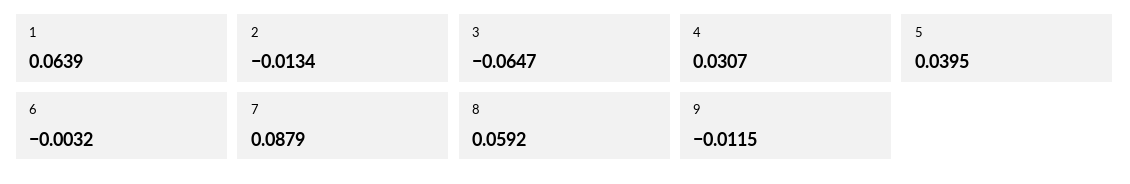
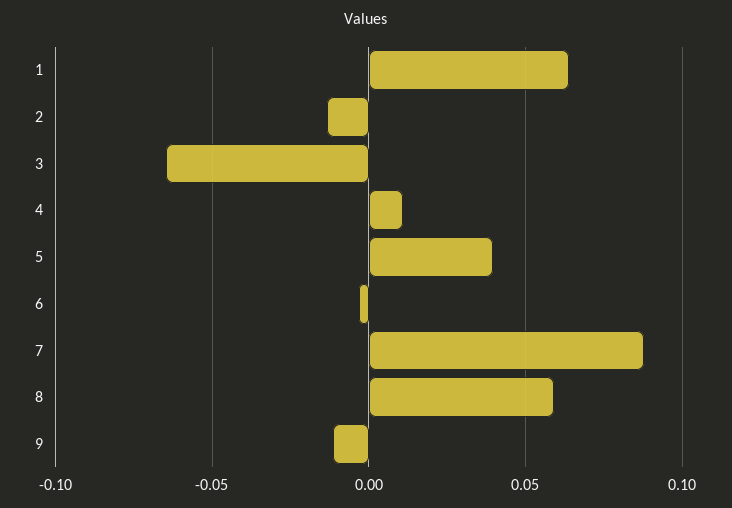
  {
    "1": 0.0639,
    "2": -0.0134,
    "3": -0.0647,
-   "4": 0.0307,
+   "4": 0.01,
    "5": 0.0395,
    "6": -0.0032,
    "7": 0.0879,
    "8": 0.0592,
    "9": -0.0115
  }

